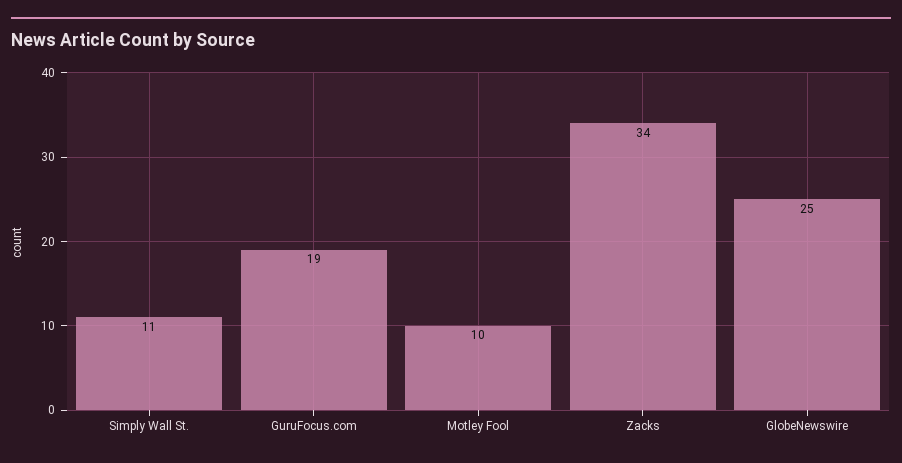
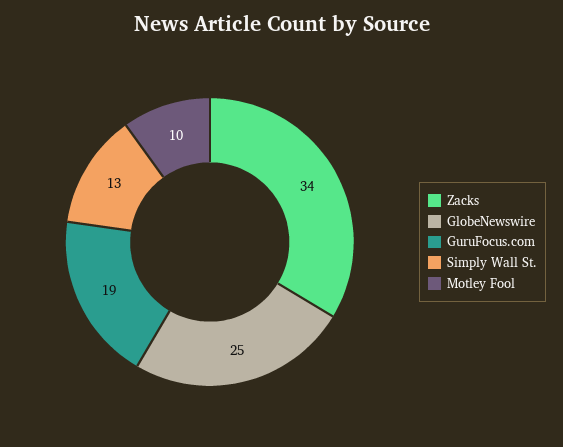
  {
-   "Simply Wall St.": 11,
+   "Simply Wall St.": 13,
    "GuruFocus.com": 19,
    "Motley Fool": 10,
    "Zacks": 34,
    "GlobeNewswire": 25
  }

